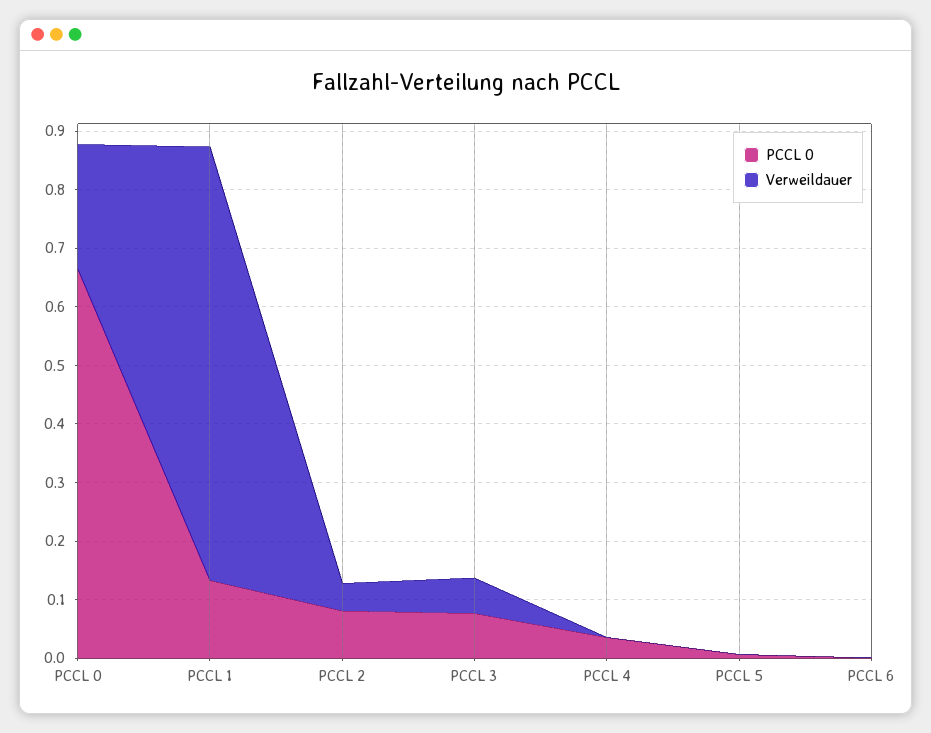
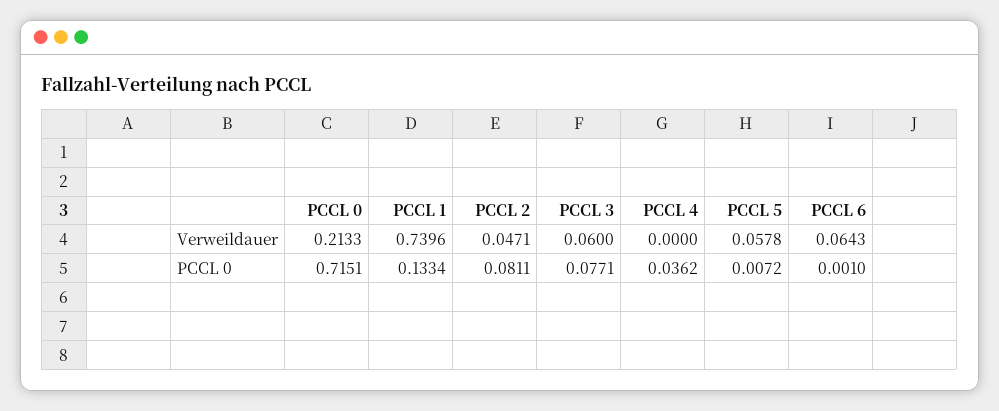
  {
    "PCCL 0": {
-     "PCCL 0": 0.66,
+     "PCCL 0": 0.7151,
      "PCCL 1": 0.1334,
      "PCCL 2": 0.0811,
      "PCCL 3": 0.0771,
      "PCCL 4": 0.0362,
      "PCCL 5": 0.0072,
      "PCCL 6": 0.001
    },
    "Verweildauer": {
      "PCCL 0": 0.2133,
      "PCCL 1": 0.7396,
      "PCCL 2": 0.0471,
      "PCCL 3": 0.06,
      "PCCL 4": 0,
-     "PCCL 5": 0,
+     "PCCL 5": 0.0578,
-     "PCCL 6": 0
+     "PCCL 6": 0.0643
    }
  }

